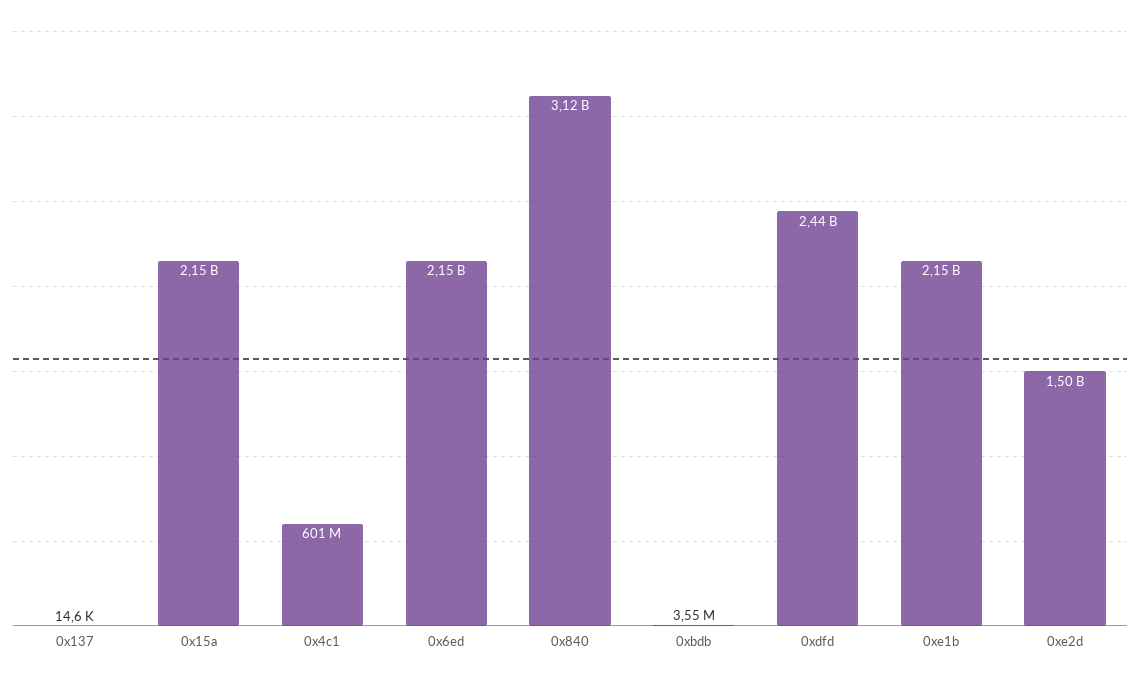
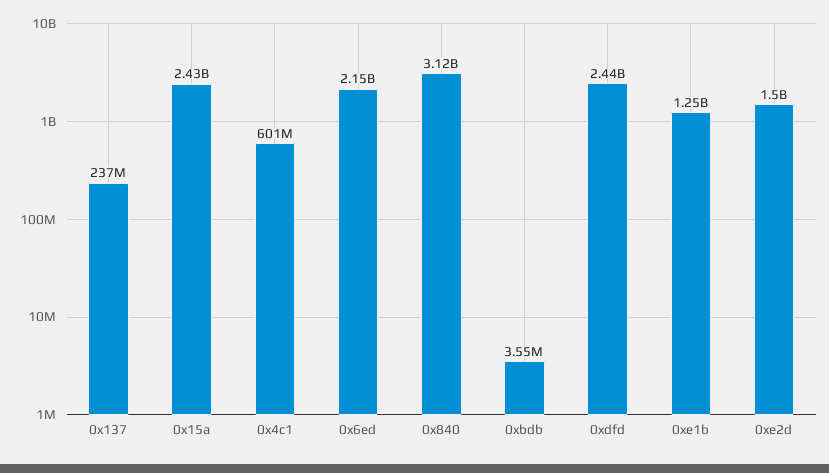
  {
-   "0x137": 14600,
+   "0x137": 237000000,
-   "0x15a": 2150000000,
+   "0x15a": 2430000000,
    "0x4c1": 601000000,
    "0x6ed": 2150000000,
    "0x840": 3120000000,
    "0xbdb": 3550000,
    "0xdfd": 2440000000,
-   "0xe1b": 2150000000,
+   "0xe1b": 1250000000,
    "0xe2d": 1500000000
  }

